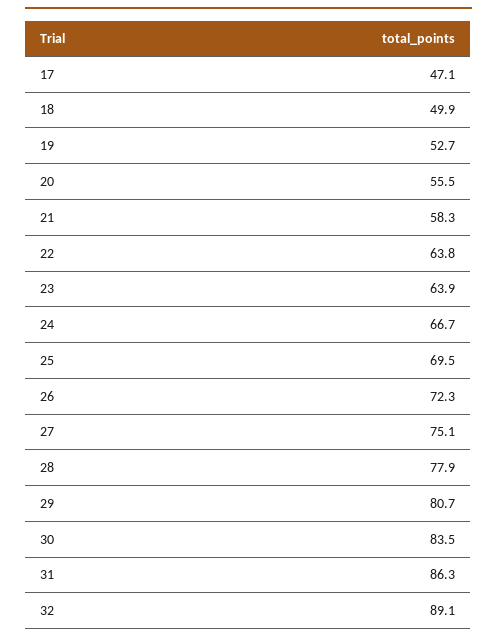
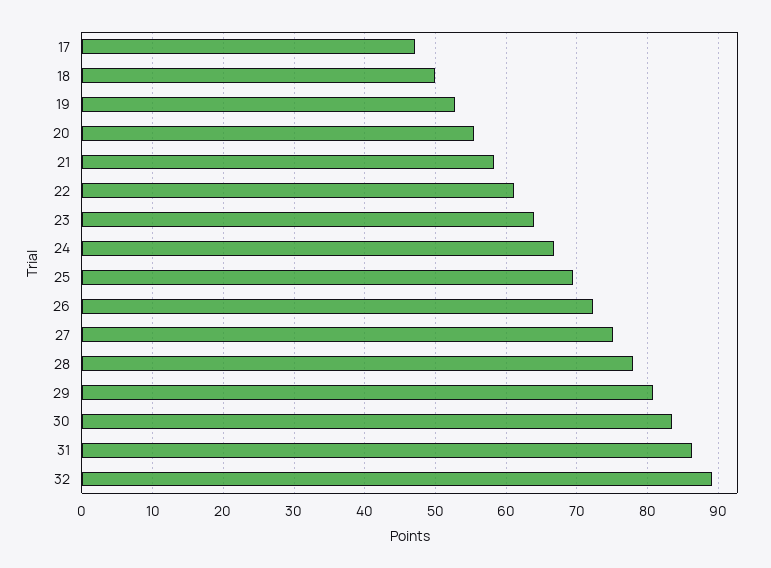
  {
    "17": 47.1,
    "18": 49.9,
    "19": 52.7,
    "20": 55.5,
    "21": 58.3,
-   "22": 63.8,
+   "22": 61,
    "23": 63.9,
    "24": 66.7,
    "25": 69.5,
    "26": 72.3,
    "27": 75.1,
    "28": 77.9,
    "29": 80.7,
    "30": 83.5,
    "31": 86.3,
    "32": 89.1
  }

